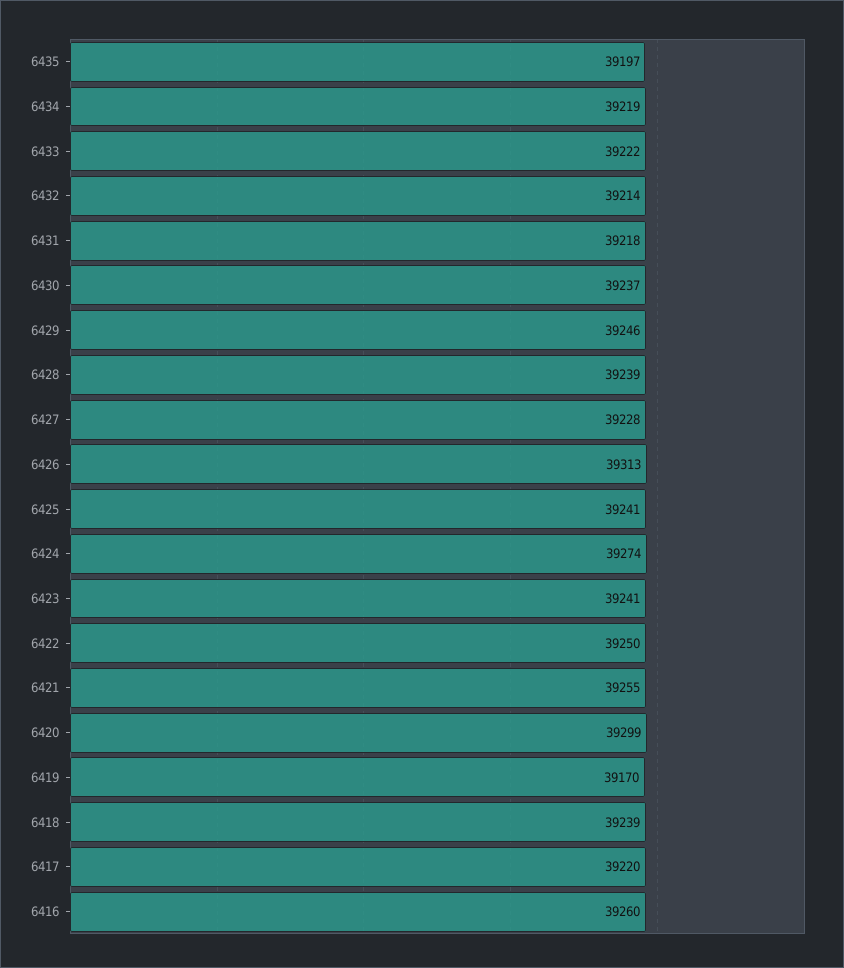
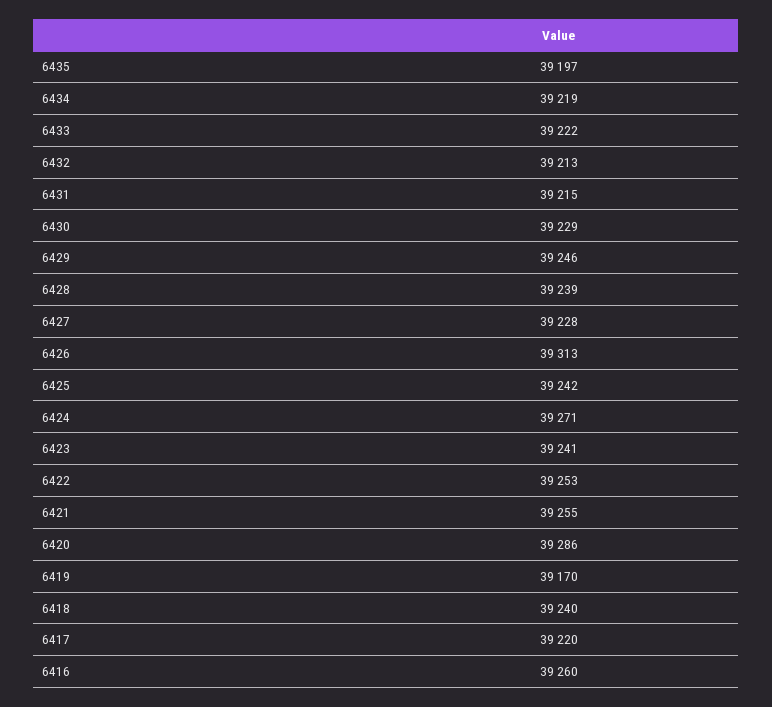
  {
    "6435": 39197,
    "6434": 39219,
    "6433": 39222,
-   "6432": 39214,
+   "6432": 39213,
-   "6431": 39218,
+   "6431": 39215,
-   "6430": 39237,
+   "6430": 39229,
    "6429": 39246,
    "6428": 39239,
    "6427": 39228,
    "6426": 39313,
-   "6425": 39241,
+   "6425": 39242,
-   "6424": 39274,
+   "6424": 39271,
    "6423": 39241,
-   "6422": 39250,
+   "6422": 39253,
    "6421": 39255,
-   "6420": 39299,
+   "6420": 39286,
    "6419": 39170,
-   "6418": 39239,
+   "6418": 39240,
    "6417": 39220,
    "6416": 39260
  }

